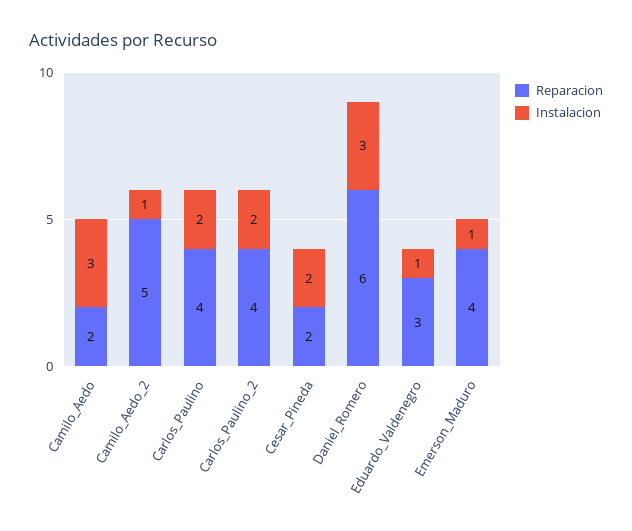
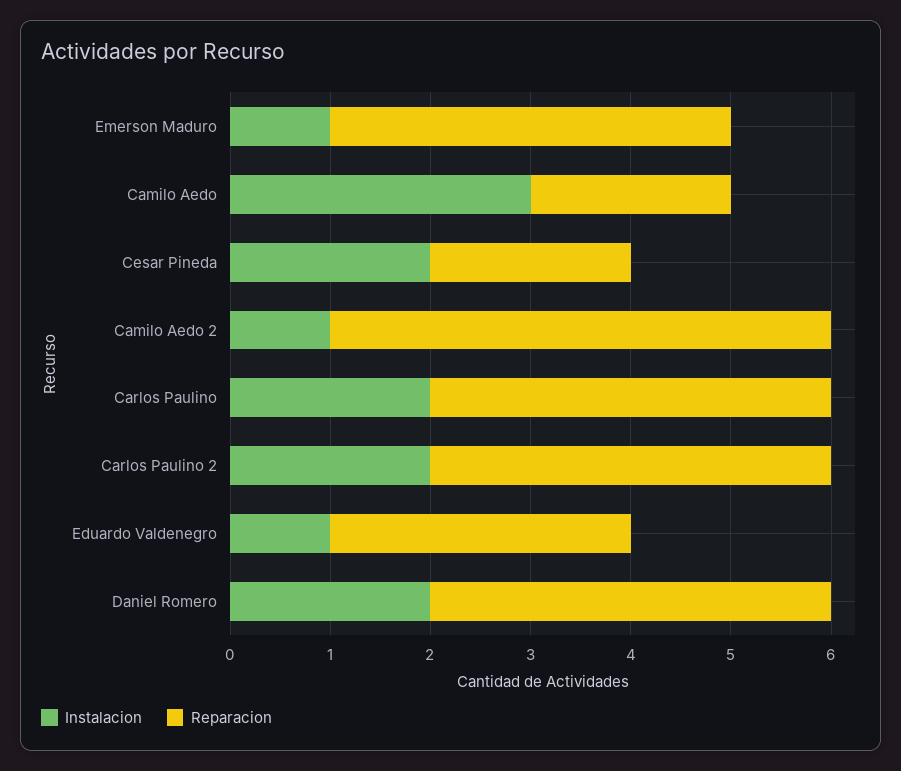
  {
    "Reparacion": {
      "Camilo_Aedo": 2,
      "Camilo_Aedo_2": 5,
      "Carlos_Paulino": 4,
      "Carlos_Paulino_2": 4,
      "Cesar_Pineda": 2,
-     "Daniel_Romero": 6,
+     "Daniel_Romero": 4,
      "Eduardo_Valdenegro": 3,
      "Emerson_Maduro": 4
    },
    "Instalacion": {
      "Camilo_Aedo": 3,
      "Camilo_Aedo_2": 1,
      "Carlos_Paulino": 2,
      "Carlos_Paulino_2": 2,
      "Cesar_Pineda": 2,
-     "Daniel_Romero": 3,
+     "Daniel_Romero": 2,
      "Eduardo_Valdenegro": 1,
      "Emerson_Maduro": 1
    }
  }

